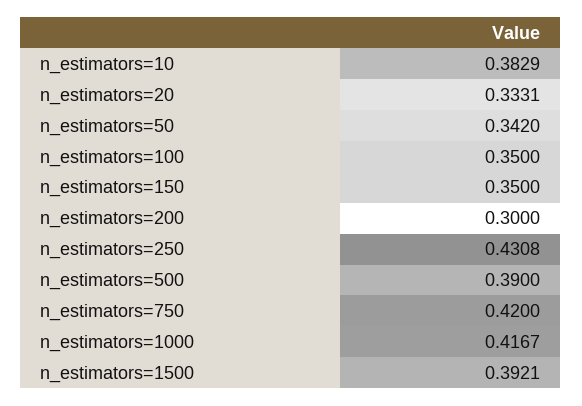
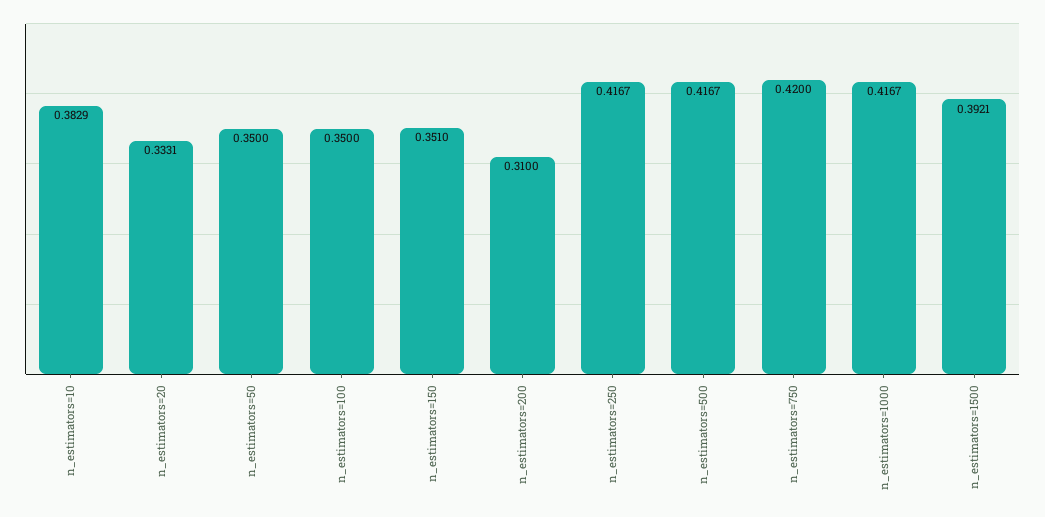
  {
    "n_estimators=10": 0.3829,
    "n_estimators=20": 0.3331,
-   "n_estimators=50": 0.342,
+   "n_estimators=50": 0.35,
    "n_estimators=100": 0.35,
-   "n_estimators=150": 0.35,
+   "n_estimators=150": 0.351,
-   "n_estimators=200": 0.3,
+   "n_estimators=200": 0.31,
-   "n_estimators=250": 0.4308,
+   "n_estimators=250": 0.4167,
-   "n_estimators=500": 0.39,
+   "n_estimators=500": 0.4167,
    "n_estimators=750": 0.42,
    "n_estimators=1000": 0.4167,
    "n_estimators=1500": 0.3921
  }

